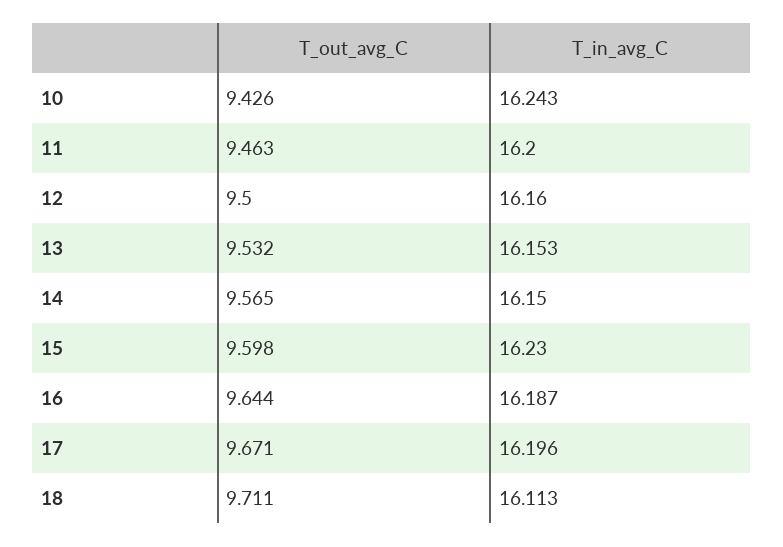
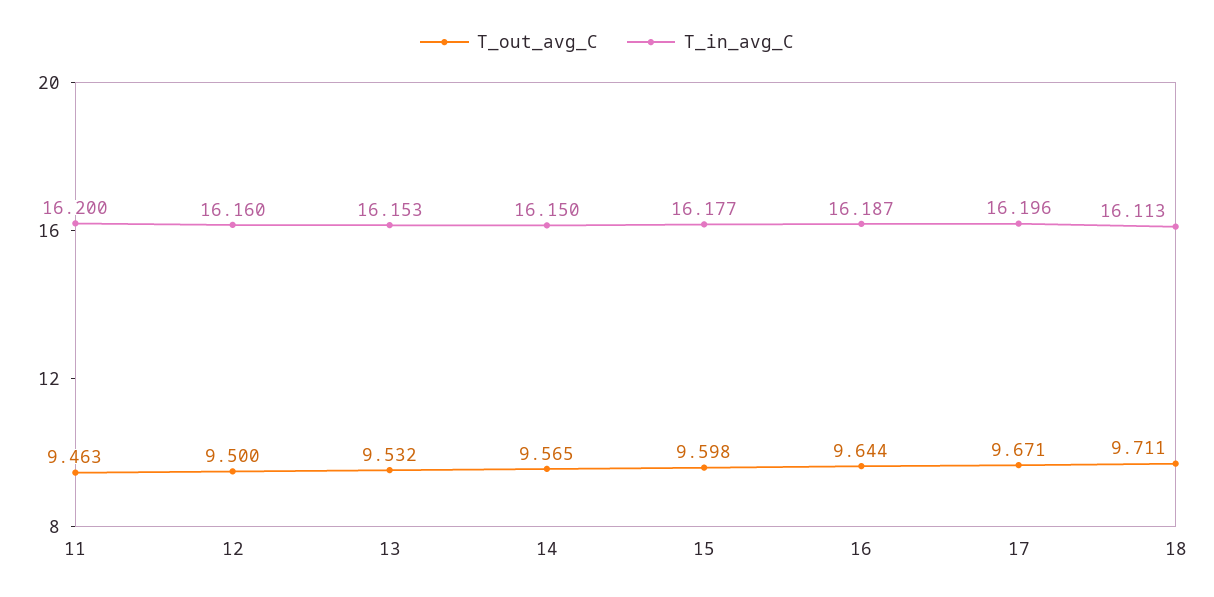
  {
    "T_out_avg_C": {
-     "10": 9.426,
      "11": 9.463,
      "12": 9.5,
      "13": 9.532,
      "14": 9.565,
      "15": 9.598,
      "16": 9.644,
      "17": 9.671,
      "18": 9.711
    },
    "T_in_avg_C": {
-     "10": 16.243,
      "11": 16.2,
      "12": 16.16,
      "13": 16.153,
      "14": 16.15,
-     "15": 16.23,
+     "15": 16.177,
      "16": 16.187,
      "17": 16.196,
      "18": 16.113
    }
  }

